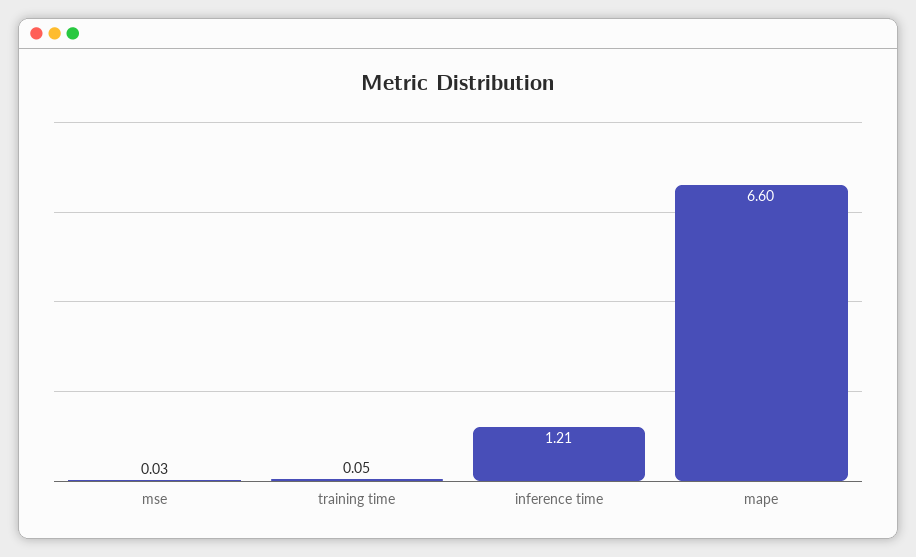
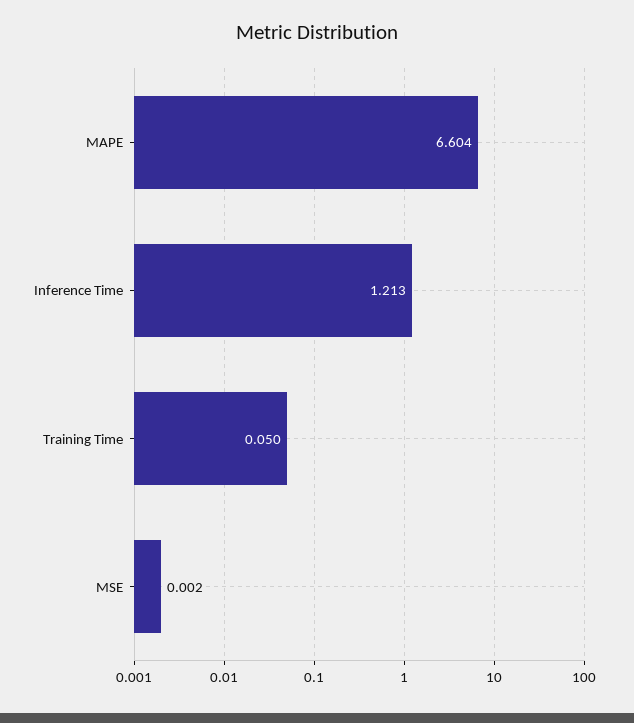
  {
-   "mse": 0.03,
+   "mse": 0.002,
    "training time": 0.05,
    "inference time": 1.213,
    "mape": 6.604
  }

